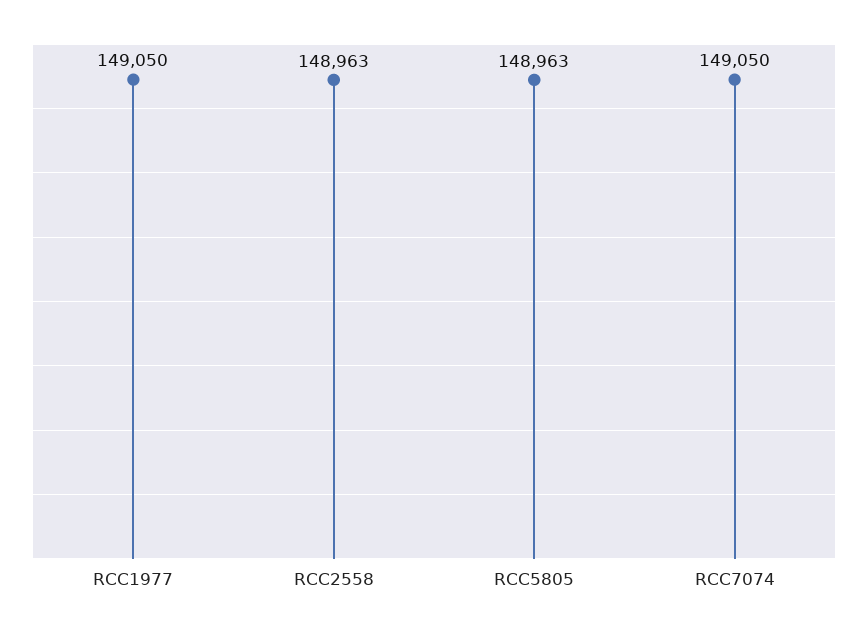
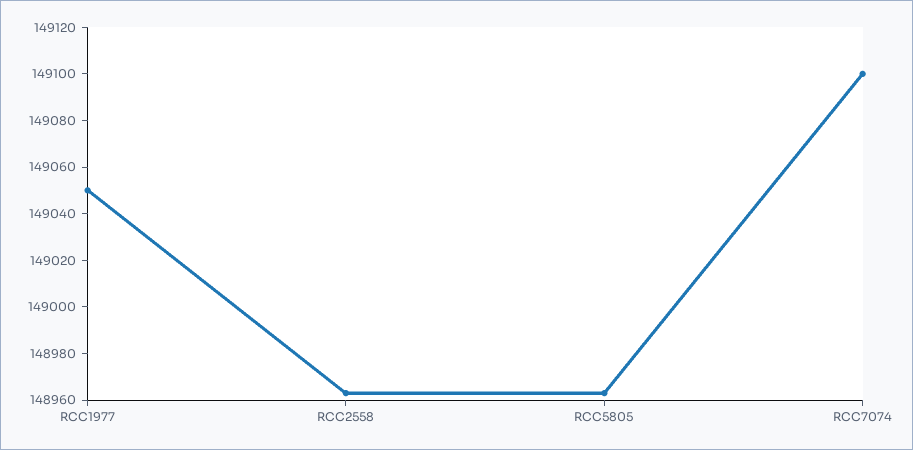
  {
    "RCC1977": 149050,
    "RCC2558": 148963,
    "RCC5805": 148963,
-   "RCC7074": 149050
+   "RCC7074": 149100
  }

